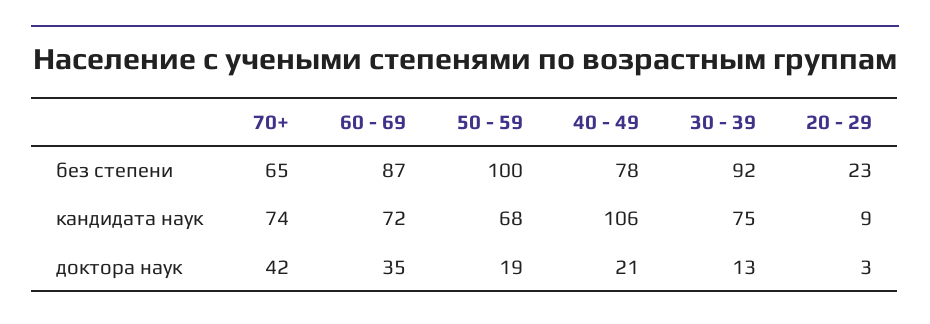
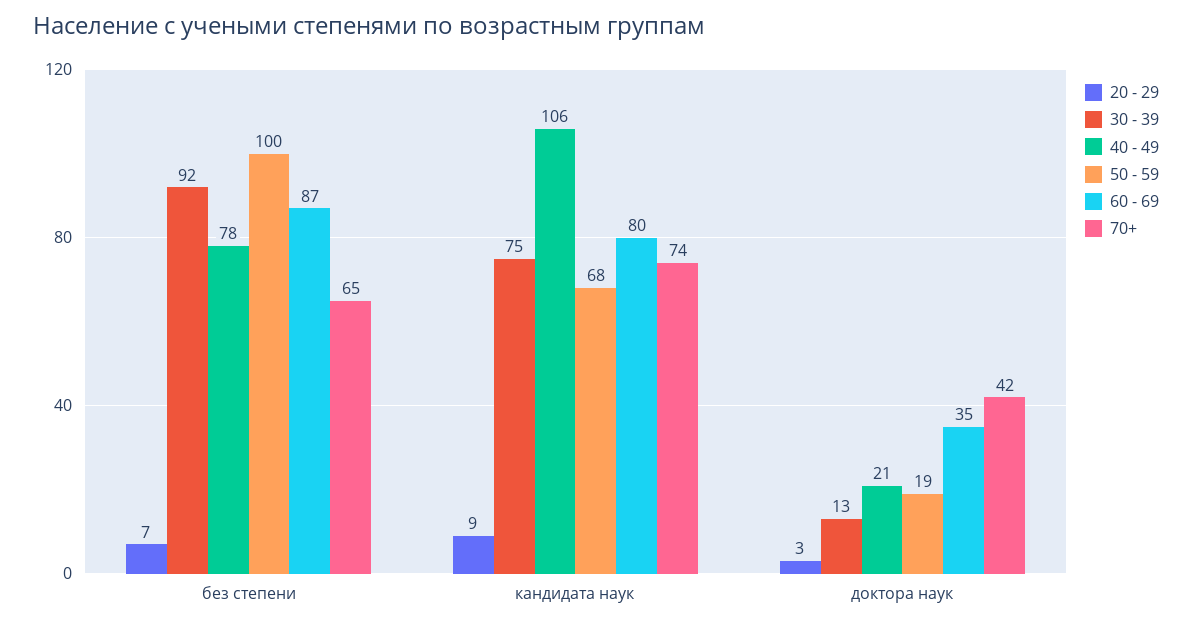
  {
    "70+": {
      "без степени": 65,
      "кандидата наук": 74,
      "доктора наук": 42
    },
    "60 - 69": {
      "без степени": 87,
-     "кандидата наук": 72,
+     "кандидата наук": 80,
      "доктора наук": 35
    },
    "50 - 59": {
      "без степени": 100,
      "кандидата наук": 68,
      "доктора наук": 19
    },
    "40 - 49": {
      "без степени": 78,
      "кандидата наук": 106,
      "доктора наук": 21
    },
    "30 - 39": {
      "без степени": 92,
      "кандидата наук": 75,
      "доктора наук": 13
    },
    "20 - 29": {
-     "без степени": 23,
+     "без степени": 7,
      "кандидата наук": 9,
      "доктора наук": 3
    }
  }

